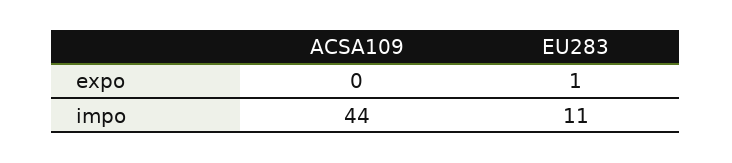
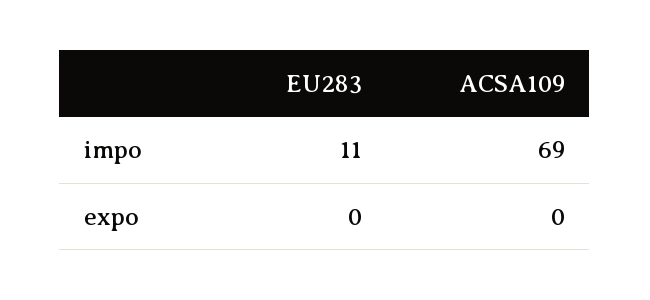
  {
    "ACSA109": {
      "expo": 0,
-     "impo": 44
+     "impo": 69
    },
    "EU283": {
-     "expo": 1,
+     "expo": 0,
      "impo": 11
    }
  }

